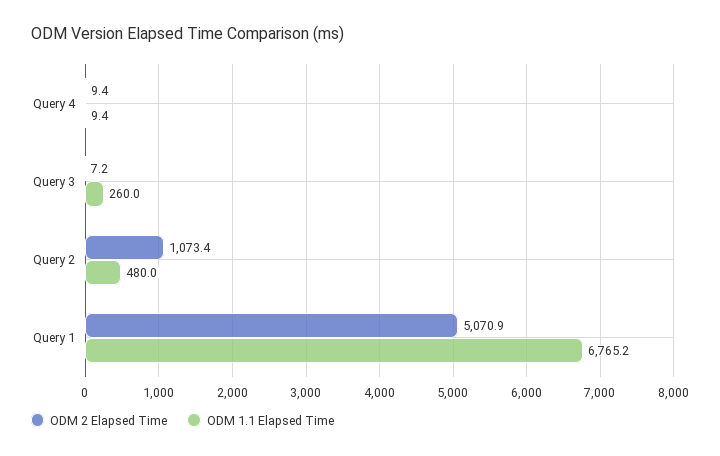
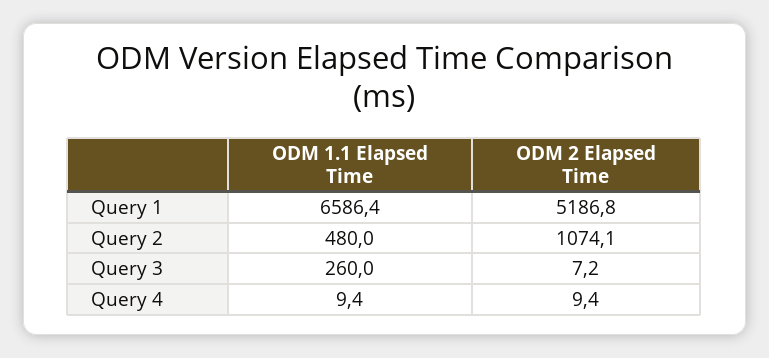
  {
    "ODM 2 Elapsed Time": {
      "Query 4": 9.4,
      "Query 3": 7.2,
-     "Query 2": 1073.4,
+     "Query 2": 1074.1,
-     "Query 1": 5070.9
+     "Query 1": 5186.8
    },
    "ODM 1.1 Elapsed Time": {
      "Query 4": 9.4,
      "Query 3": 260,
      "Query 2": 480,
-     "Query 1": 6765.2
+     "Query 1": 6586.4
    }
  }

